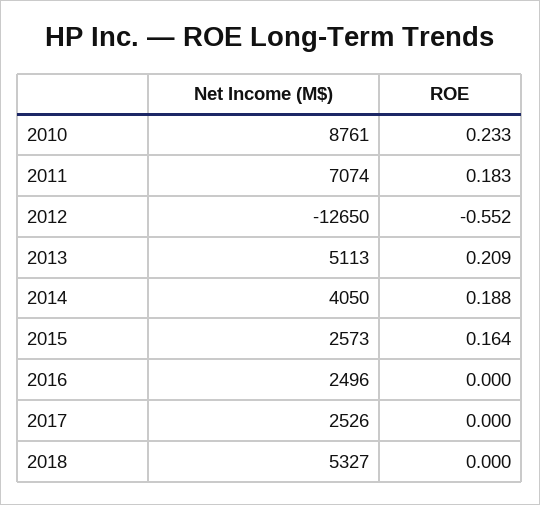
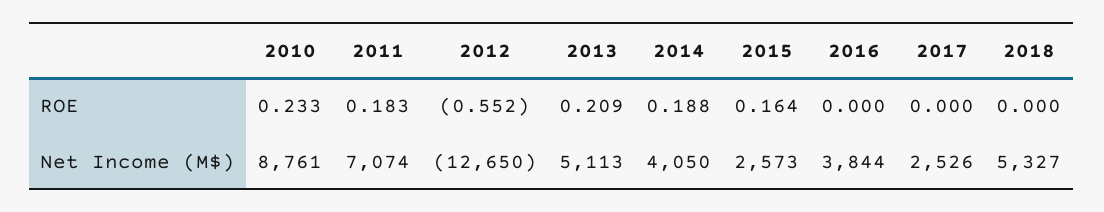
  {
    "Net Income (M$)": {
      "2010": 8761,
      "2011": 7074,
      "2012": -12650,
      "2013": 5113,
      "2014": 4050,
      "2015": 2573,
-     "2016": 2496,
+     "2016": 3844,
      "2017": 2526,
      "2018": 5327
    },
    "ROE": {
      "2010": 0.233,
      "2011": 0.183,
      "2012": -0.552,
      "2013": 0.209,
      "2014": 0.188,
      "2015": 0.164,
      "2016": 0,
      "2017": 0,
      "2018": 0
    }
  }

